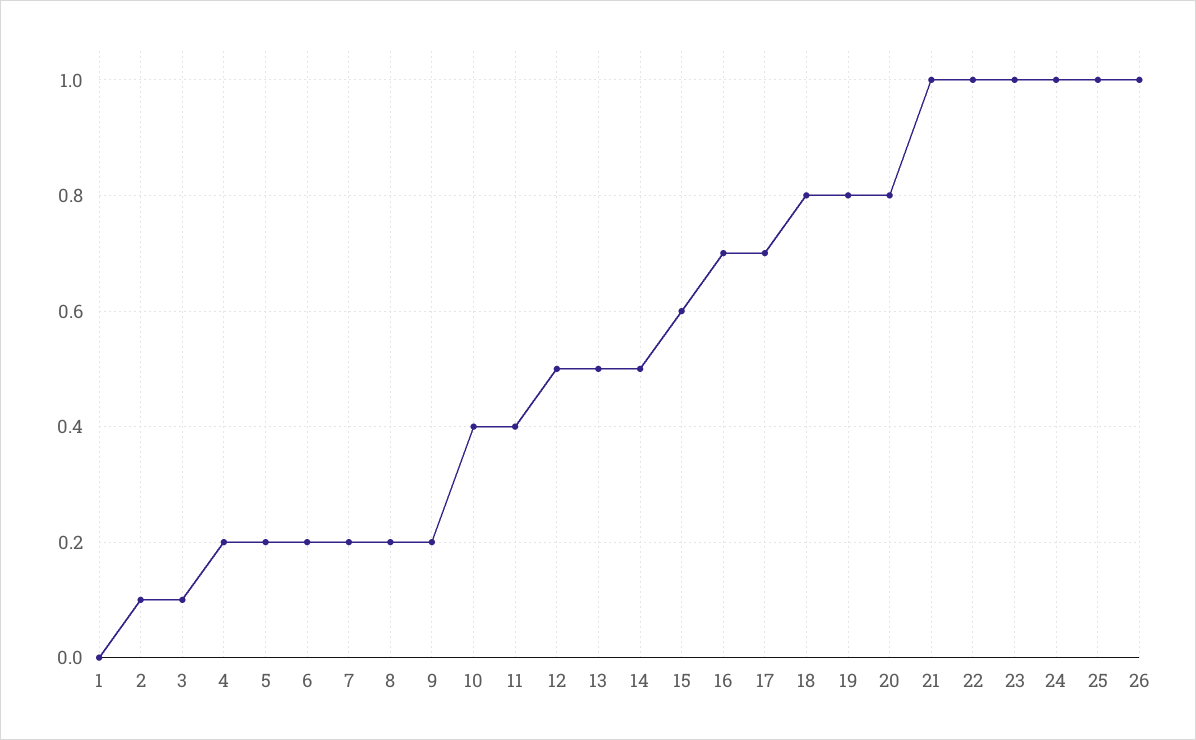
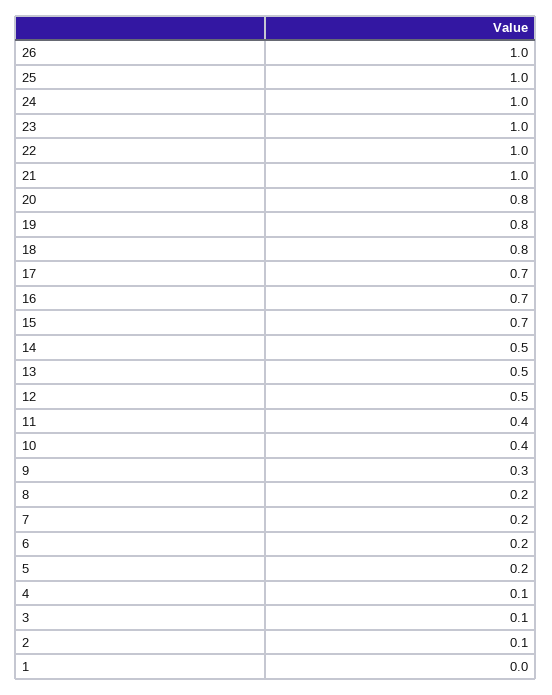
  {
    "1": 0,
    "2": 0.1,
    "3": 0.1,
-   "4": 0.2,
+   "4": 0.1,
    "5": 0.2,
    "6": 0.2,
    "7": 0.2,
    "8": 0.2,
-   "9": 0.2,
+   "9": 0.3,
    "10": 0.4,
    "11": 0.4,
    "12": 0.5,
    "13": 0.5,
    "14": 0.5,
-   "15": 0.6,
+   "15": 0.7,
    "16": 0.7,
    "17": 0.7,
    "18": 0.8,
    "19": 0.8,
    "20": 0.8,
    "21": 1,
    "22": 1,
    "23": 1,
    "24": 1,
    "25": 1,
    "26": 1
  }

